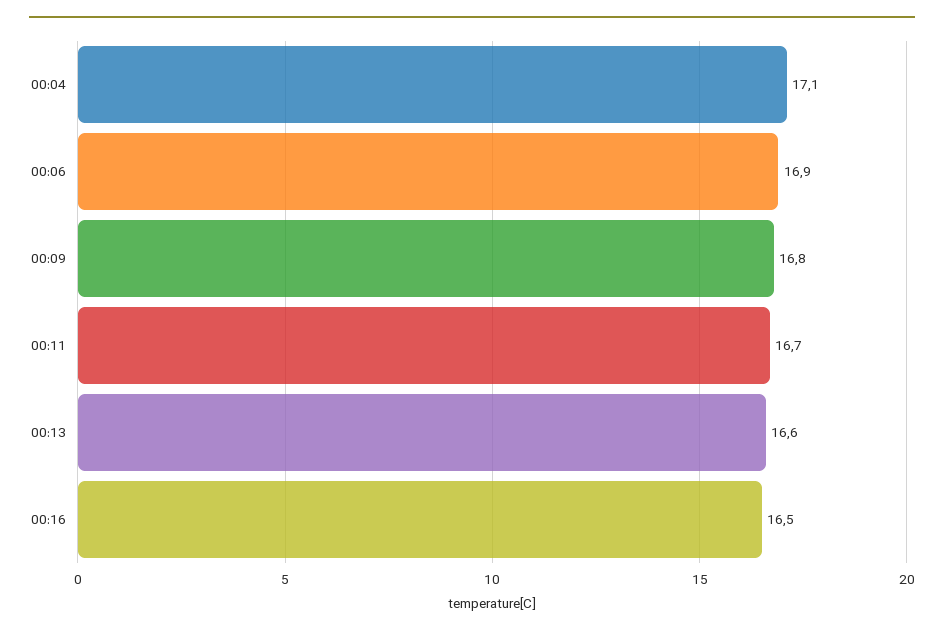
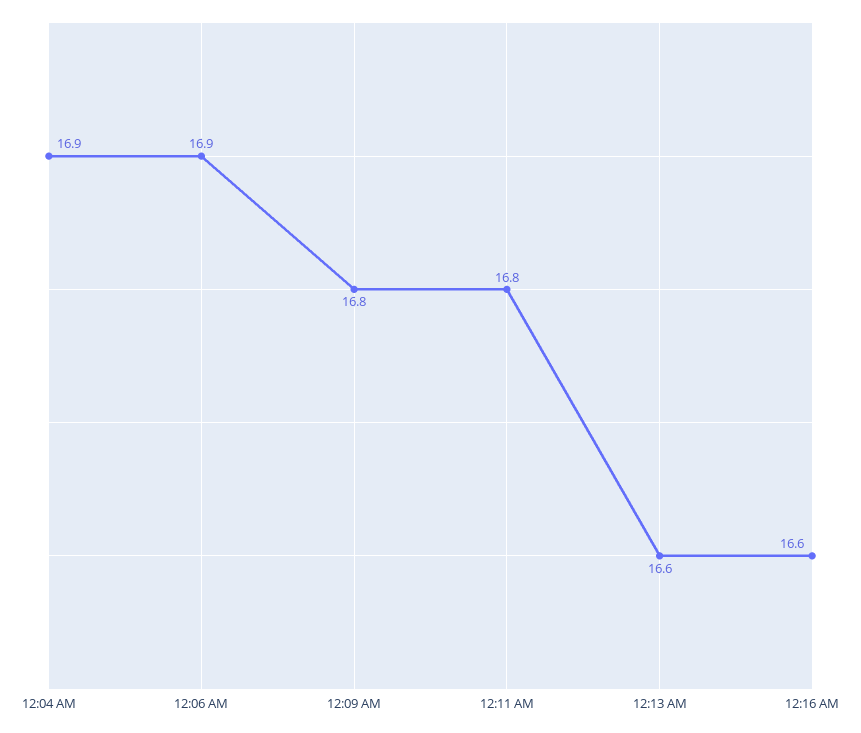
  {
-   "00:04": 17.1,
+   "00:04": 16.9,
    "00:06": 16.9,
    "00:09": 16.8,
-   "00:11": 16.7,
+   "00:11": 16.8,
    "00:13": 16.6,
-   "00:16": 16.5
+   "00:16": 16.6
  }

